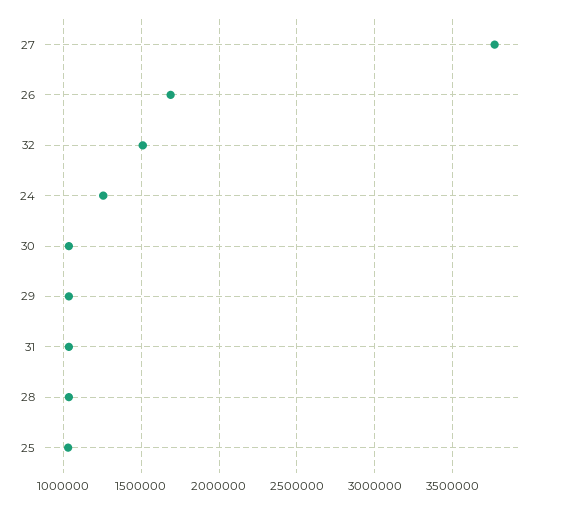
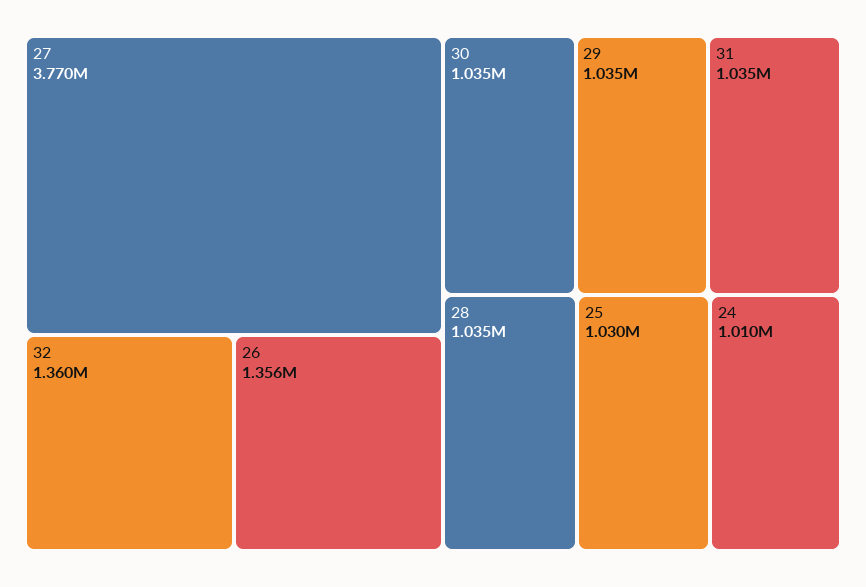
  {
    "27": 3770000,
-   "26": 1700000,
+   "26": 1356000,
-   "32": 1500000,
+   "32": 1360000,
-   "24": 1250000,
+   "24": 1010000,
    "30": 1035000,
    "29": 1035000,
    "31": 1035000,
    "28": 1035000,
    "25": 1030000
  }

